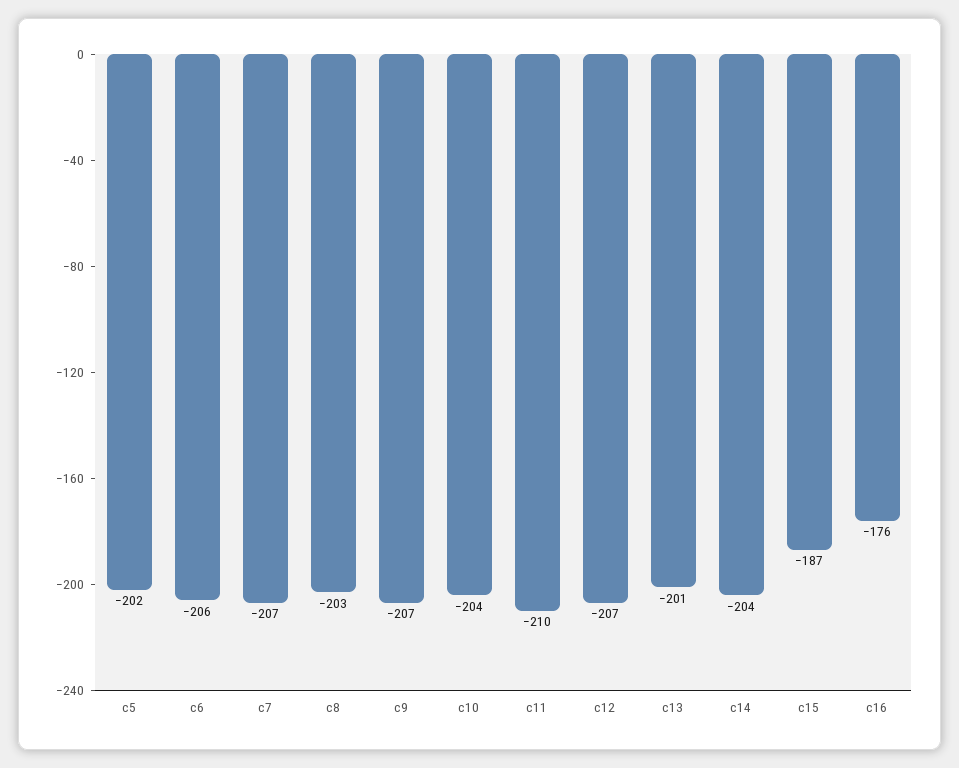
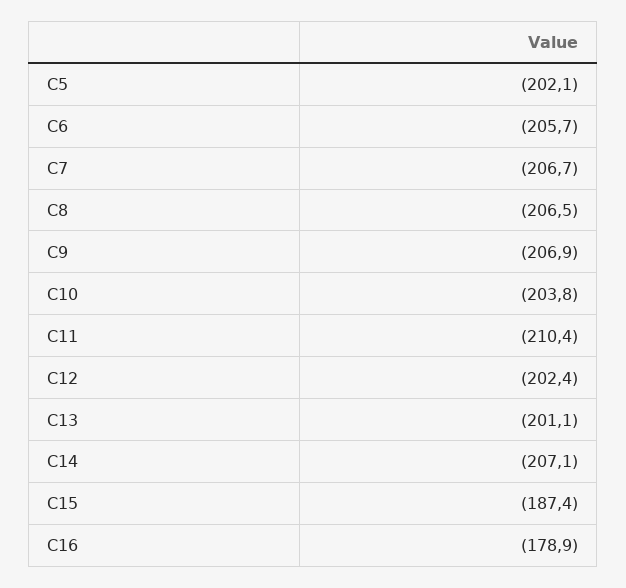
  {
    "c5": -202.1,
    "c6": -205.7,
    "c7": -206.7,
-   "c8": -203,
+   "c8": -206.5,
    "c9": -206.9,
    "c10": -203.8,
    "c11": -210.4,
-   "c12": -207,
+   "c12": -202.4,
    "c13": -201.1,
-   "c14": -204,
+   "c14": -207.1,
    "c15": -187.4,
-   "c16": -176
+   "c16": -178.9
  }

